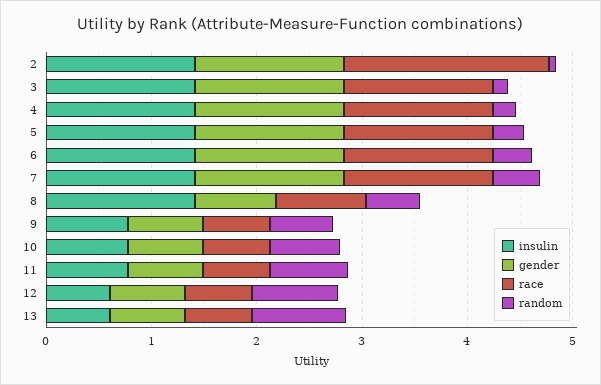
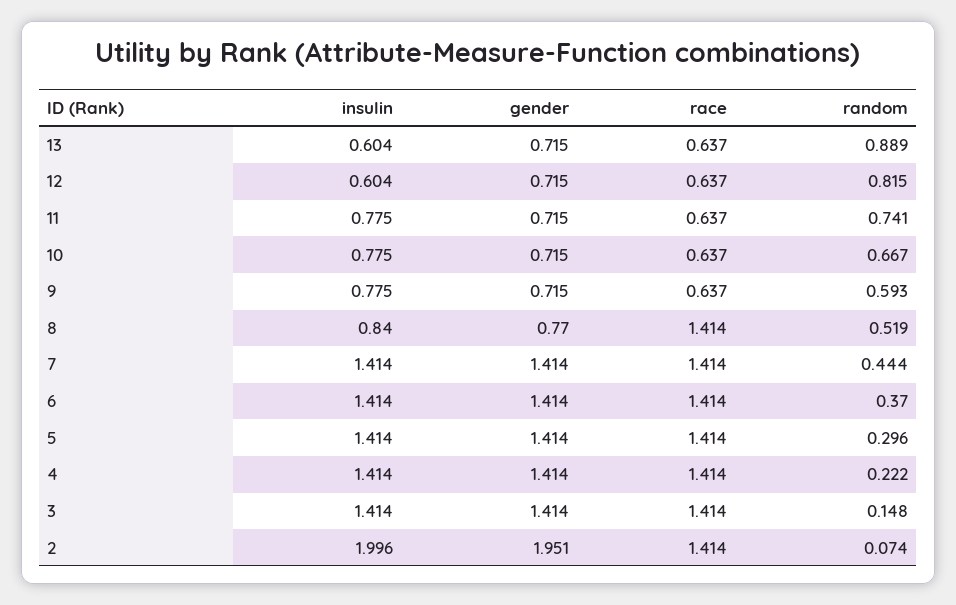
  {
    "insulin": {
-     "2": 1.4,
+     "2": 1.996,
      "3": 1.414,
      "4": 1.414,
      "5": 1.414,
      "6": 1.414,
      "7": 1.414,
-     "8": 1.4,
+     "8": 0.84,
      "9": 0.775,
      "10": 0.775,
      "11": 0.775,
      "12": 0.604,
      "13": 0.604
    },
    "gender": {
-     "2": 1.4,
+     "2": 1.951,
      "3": 1.414,
      "4": 1.414,
      "5": 1.414,
      "6": 1.414,
      "7": 1.414,
      "8": 0.77,
      "9": 0.715,
      "10": 0.715,
      "11": 0.715,
      "12": 0.715,
      "13": 0.715
    },
    "race": {
-     "2": 2,
+     "2": 1.414,
      "3": 1.414,
      "4": 1.414,
      "5": 1.414,
      "6": 1.414,
      "7": 1.414,
-     "8": 0.8,
+     "8": 1.414,
      "9": 0.637,
      "10": 0.637,
      "11": 0.637,
      "12": 0.637,
      "13": 0.637
    },
    "random": {
      "2": 0.074,
      "3": 0.148,
      "4": 0.222,
      "5": 0.296,
      "6": 0.37,
      "7": 0.444,
      "8": 0.519,
      "9": 0.593,
      "10": 0.667,
      "11": 0.741,
      "12": 0.815,
      "13": 0.889
    }
  }

